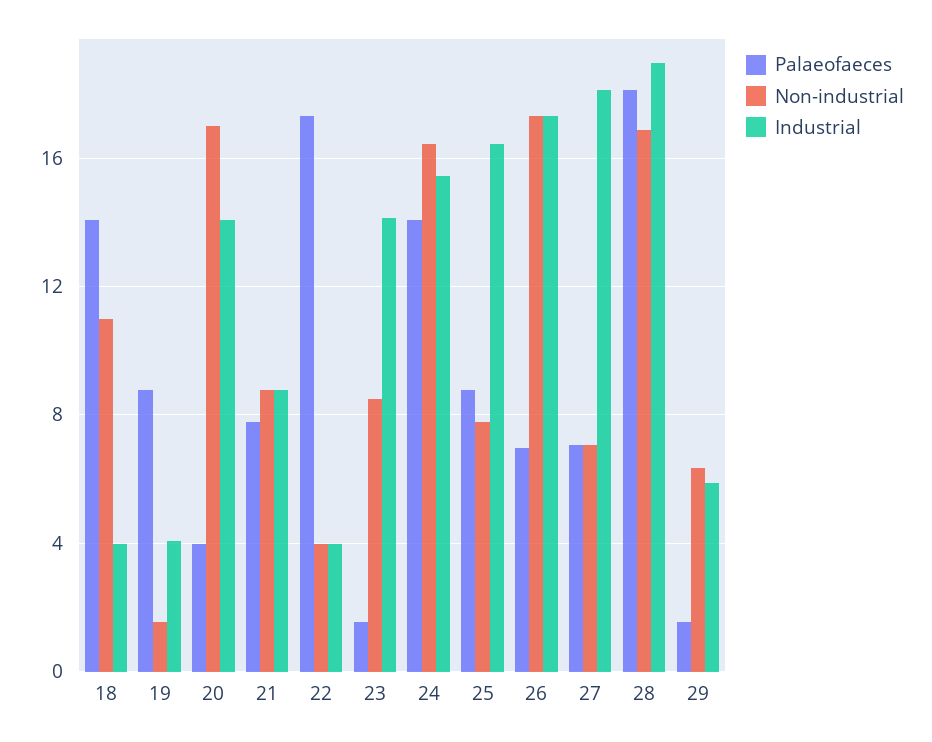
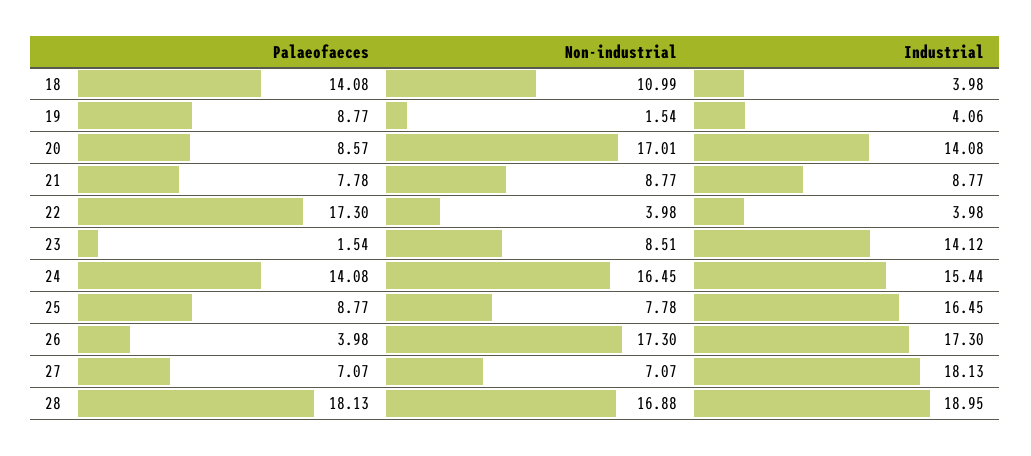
  {
    "Palaeofaeces": {
      "18": 14.08,
      "19": 8.77,
-     "20": 4,
+     "20": 8.57,
      "21": 7.78,
      "22": 17.3,
      "23": 1.54,
      "24": 14.08,
      "25": 8.77,
-     "26": 7,
+     "26": 3.98,
      "27": 7.07,
-     "28": 18.13,
+     "28": 18.13
-     "29": 1.5
    },
    "Non-industrial": {
      "18": 10.99,
      "19": 1.54,
      "20": 17.01,
      "21": 8.77,
      "22": 3.98,
      "23": 8.51,
      "24": 16.45,
      "25": 7.78,
      "26": 17.3,
      "27": 7.07,
-     "28": 16.88,
+     "28": 16.88
-     "29": 6.5
    },
    "Industrial": {
      "18": 3.98,
      "19": 4.06,
      "20": 14.08,
      "21": 8.77,
      "22": 3.98,
      "23": 14.12,
      "24": 15.44,
      "25": 16.45,
      "26": 17.3,
      "27": 18.13,
-     "28": 18.95,
+     "28": 18.95
-     "29": 6
    }
  }

